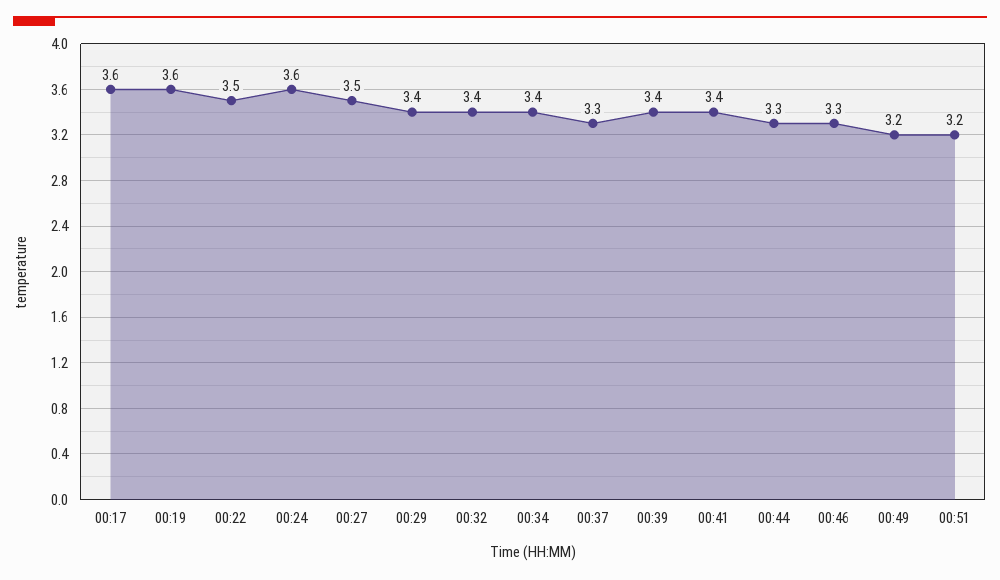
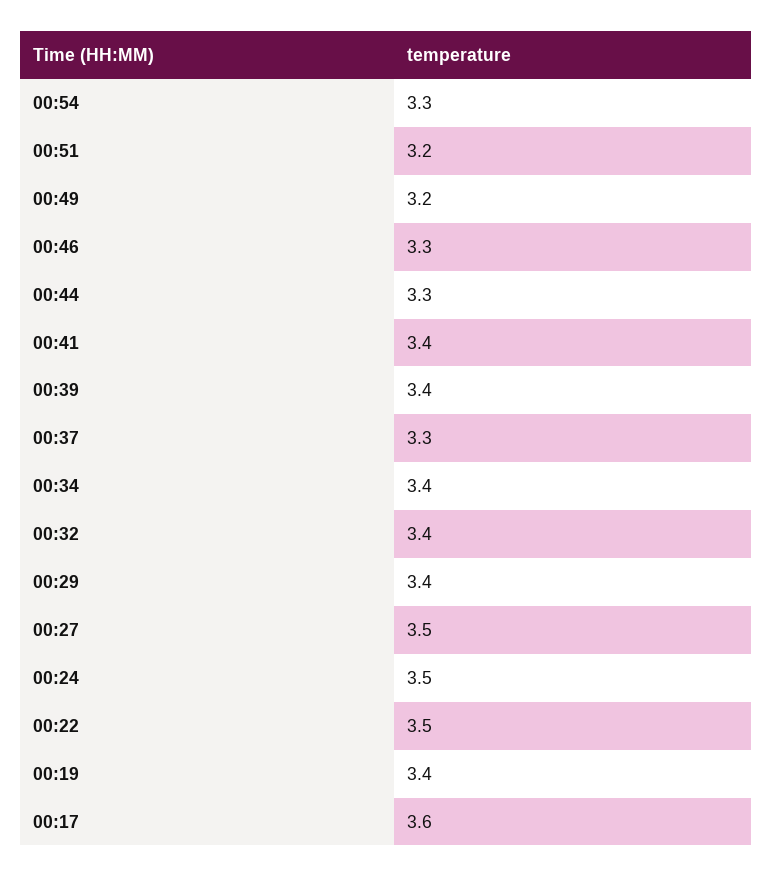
  {
    "00:17": 3.6,
-   "00:19": 3.6,
+   "00:19": 3.4,
    "00:22": 3.5,
-   "00:24": 3.6,
+   "00:24": 3.5,
    "00:27": 3.5,
    "00:29": 3.4,
    "00:32": 3.4,
    "00:34": 3.4,
    "00:37": 3.3,
    "00:39": 3.4,
    "00:41": 3.4,
    "00:44": 3.3,
    "00:46": 3.3,
    "00:49": 3.2,
-   "00:51": 3.2
+   "00:51": 3.2,
+   "00:54": 3.3
  }

